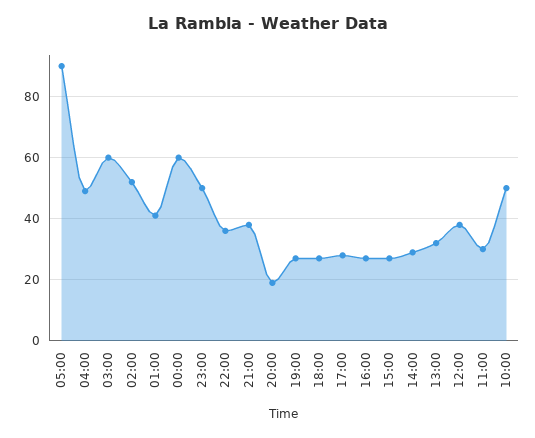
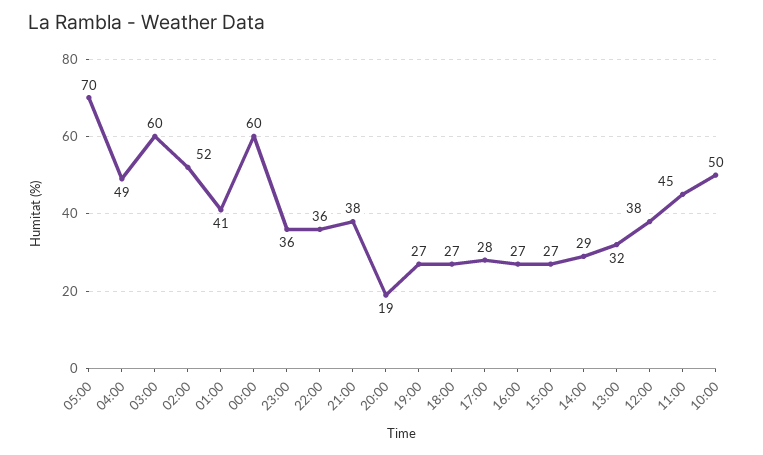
  {
-   "05:00": 90,
+   "05:00": 70,
    "04:00": 49,
    "03:00": 60,
    "02:00": 52,
    "01:00": 41,
    "00:00": 60,
-   "23:00": 50,
+   "23:00": 36,
    "22:00": 36,
    "21:00": 38,
    "20:00": 19,
    "19:00": 27,
    "18:00": 27,
    "17:00": 28,
    "16:00": 27,
    "15:00": 27,
    "14:00": 29,
    "13:00": 32,
    "12:00": 38,
-   "11:00": 30,
+   "11:00": 45,
    "10:00": 50
  }

